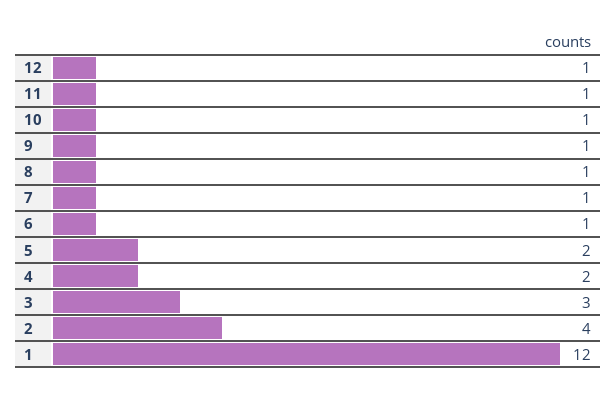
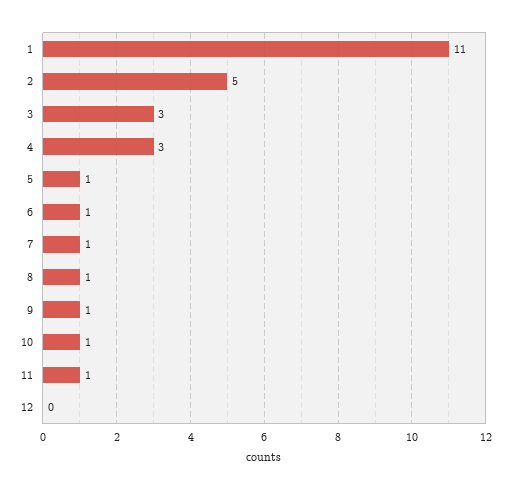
  {
-   "12": 1,
+   "12": 0,
    "11": 1,
    "10": 1,
    "9": 1,
    "8": 1,
    "7": 1,
    "6": 1,
-   "5": 2,
+   "5": 1,
-   "4": 2,
+   "4": 3,
    "3": 3,
-   "2": 4,
+   "2": 5,
-   "1": 12
+   "1": 11
  }

